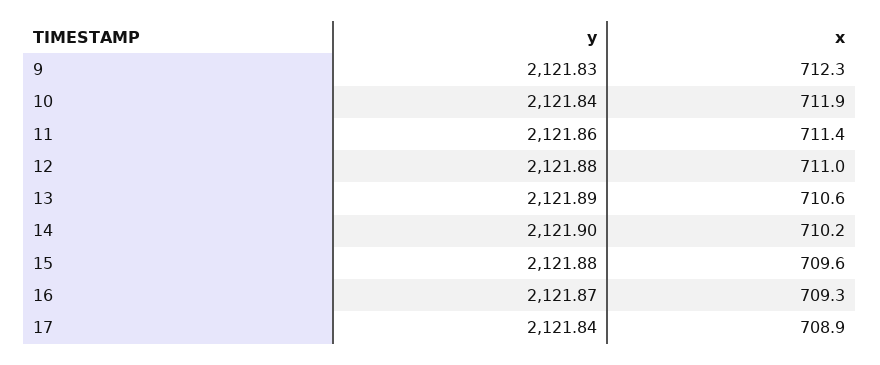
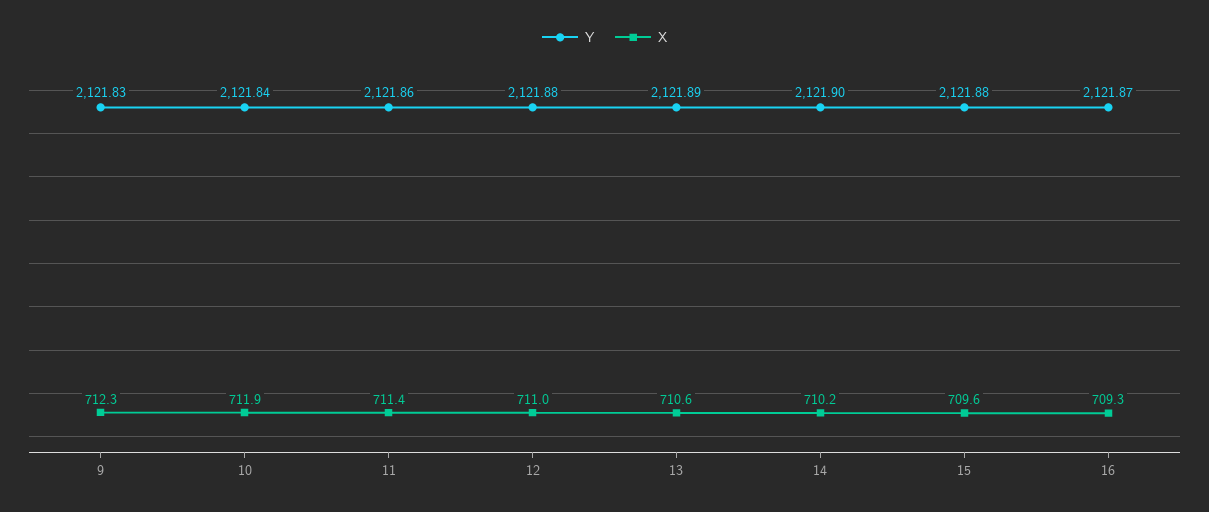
  {
    "y": {
      "9": 2121.83,
      "10": 2121.84,
      "11": 2121.86,
      "12": 2121.88,
      "13": 2121.89,
      "14": 2121.9,
      "15": 2121.88,
-     "16": 2121.87,
+     "16": 2121.87
-     "17": 2121.84
    },
    "x": {
      "9": 712.3,
      "10": 711.9,
      "11": 711.4,
      "12": 711,
      "13": 710.6,
      "14": 710.2,
      "15": 709.6,
-     "16": 709.3,
+     "16": 709.3
-     "17": 708.9
    }
  }

